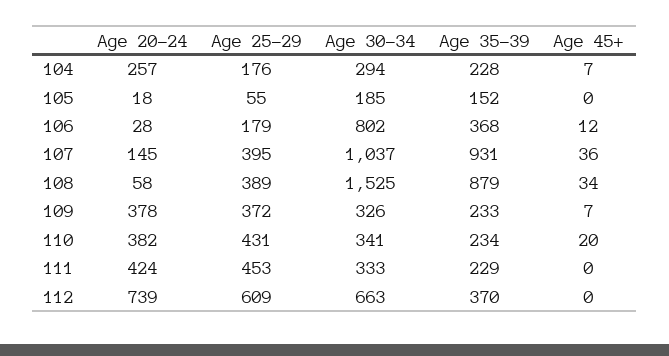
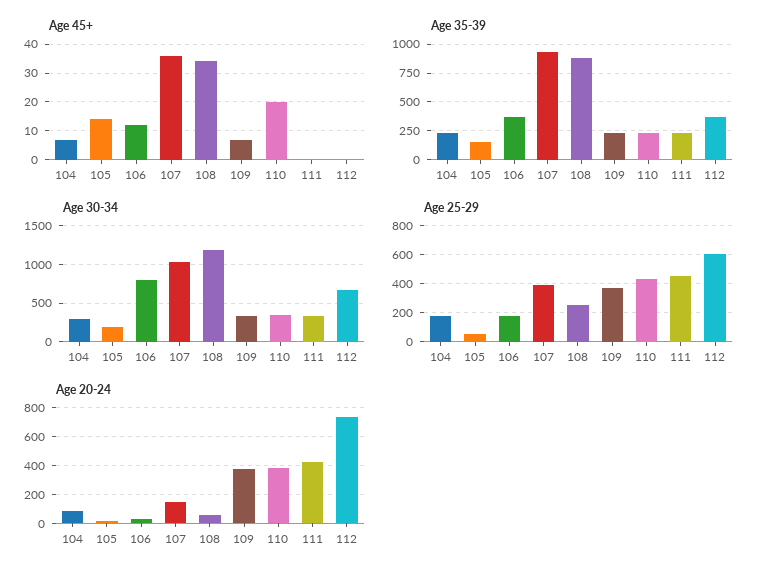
  {
    "Age 20-24": {
-     "104": 257,
+     "104": 100,
      "105": 18,
      "106": 28,
      "107": 145,
      "108": 58,
      "109": 378,
      "110": 382,
      "111": 424,
      "112": 739
    },
    "Age 25-29": {
      "104": 176,
      "105": 55,
      "106": 179,
      "107": 395,
-     "108": 389,
+     "108": 250,
      "109": 372,
      "110": 431,
      "111": 453,
      "112": 609
    },
    "Age 30-34": {
      "104": 294,
      "105": 185,
      "106": 802,
      "107": 1037,
-     "108": 1525,
+     "108": 1200,
      "109": 326,
      "110": 341,
      "111": 333,
      "112": 663
    },
    "Age 35-39": {
      "104": 228,
      "105": 152,
      "106": 368,
      "107": 931,
      "108": 879,
      "109": 233,
      "110": 234,
      "111": 229,
      "112": 370
    },
    "Age 45+": {
      "104": 7,
-     "105": 0,
+     "105": 15,
      "106": 12,
      "107": 36,
      "108": 34,
      "109": 7,
      "110": 20,
      "111": 0,
      "112": 0
    }
  }

